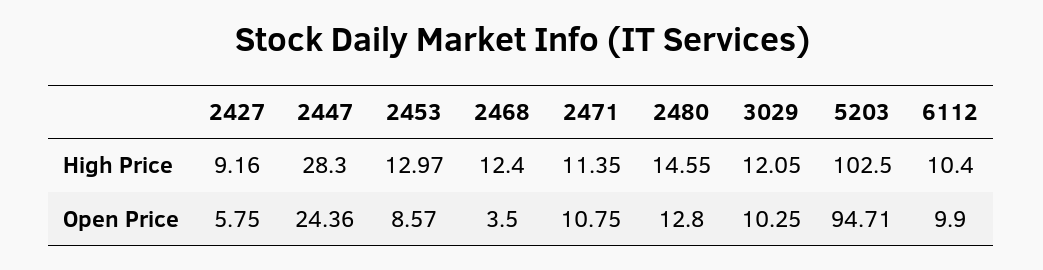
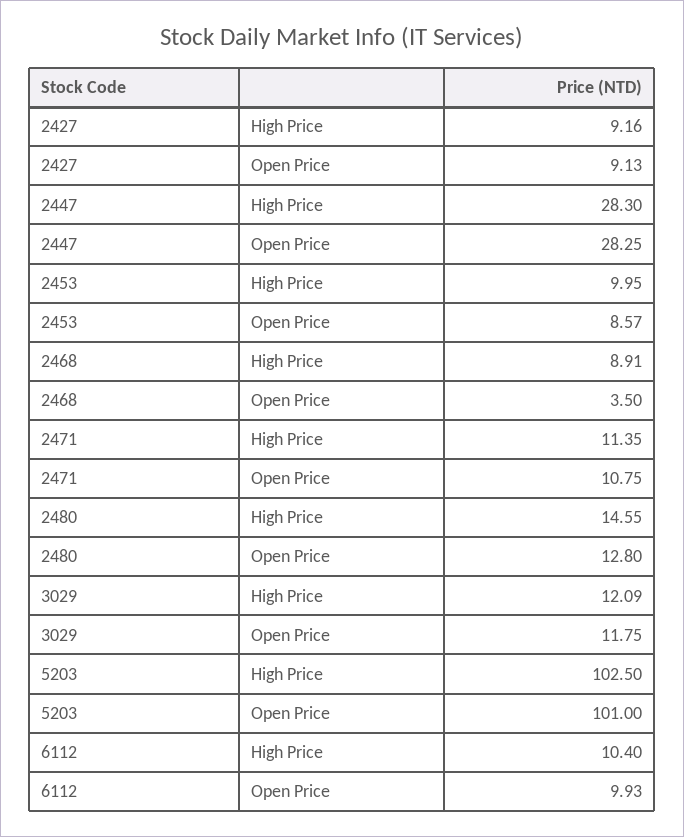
  {
    "2427": {
      "High Price": 9.16,
-     "Open Price": 5.75
+     "Open Price": 9.13
    },
    "2447": {
      "High Price": 28.3,
-     "Open Price": 24.36
+     "Open Price": 28.25
    },
    "2453": {
-     "High Price": 12.97,
+     "High Price": 9.95,
      "Open Price": 8.57
    },
    "2468": {
-     "High Price": 12.4,
+     "High Price": 8.91,
      "Open Price": 3.5
    },
    "2471": {
      "High Price": 11.35,
      "Open Price": 10.75
    },
    "2480": {
      "High Price": 14.55,
      "Open Price": 12.8
    },
    "3029": {
-     "High Price": 12.05,
+     "High Price": 12.09,
-     "Open Price": 10.25
+     "Open Price": 11.75
    },
    "5203": {
      "High Price": 102.5,
-     "Open Price": 94.71
+     "Open Price": 101
    },
    "6112": {
      "High Price": 10.4,
-     "Open Price": 9.9
+     "Open Price": 9.93
    }
  }

